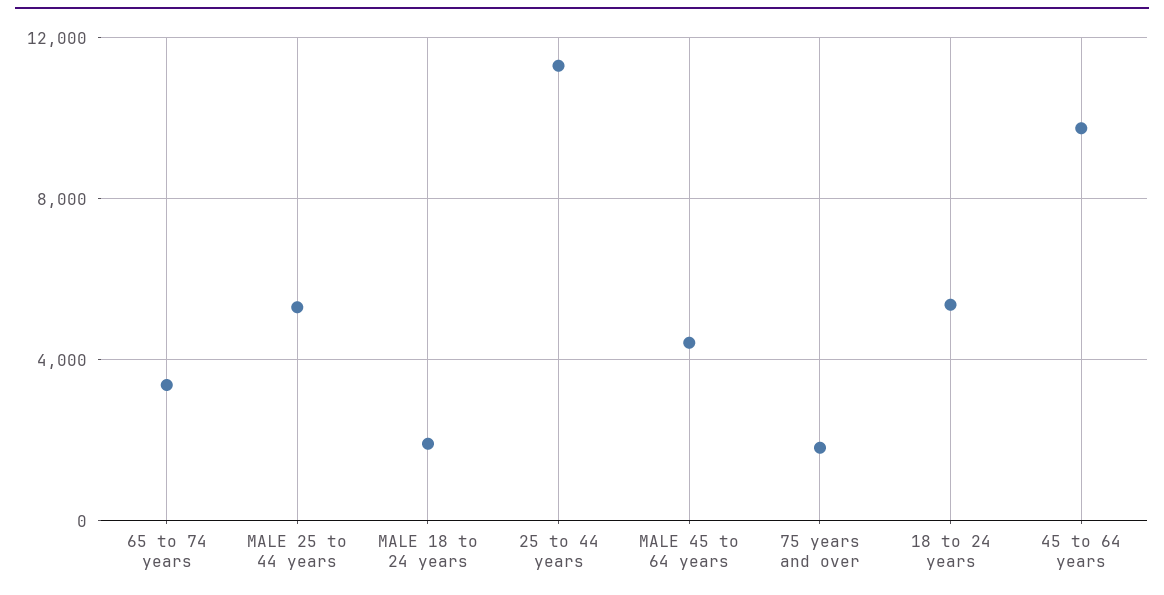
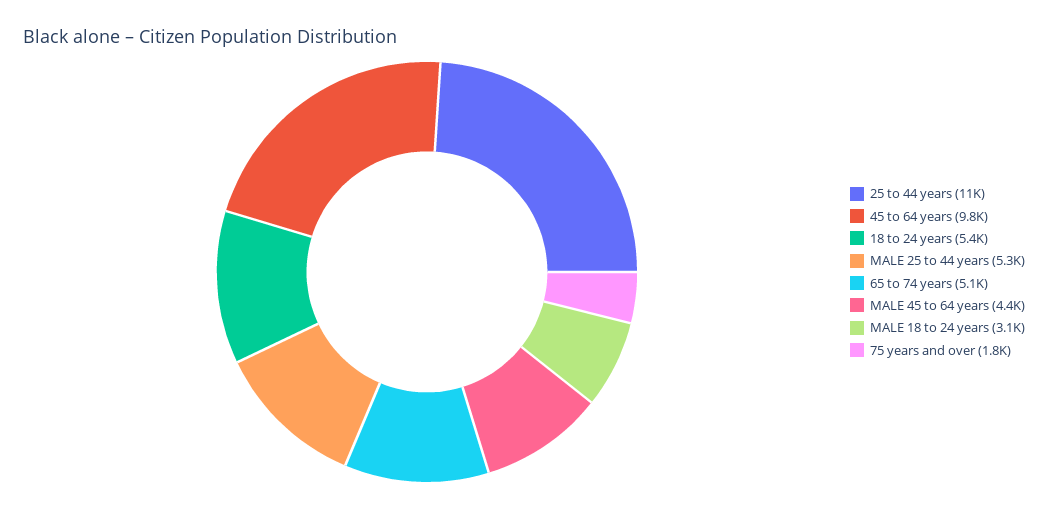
  {
-   "65 to 74 years": 3500,
+   "65 to 74 years": 5100,
    "MALE 25 to 44 years": 5300,
-   "MALE 18 to 24 years": 2000,
+   "MALE 18 to 24 years": 3100,
    "25 to 44 years": 11000,
    "MALE 45 to 64 years": 4400,
    "75 years and over": 1800,
    "18 to 24 years": 5400,
    "45 to 64 years": 9800
  }

